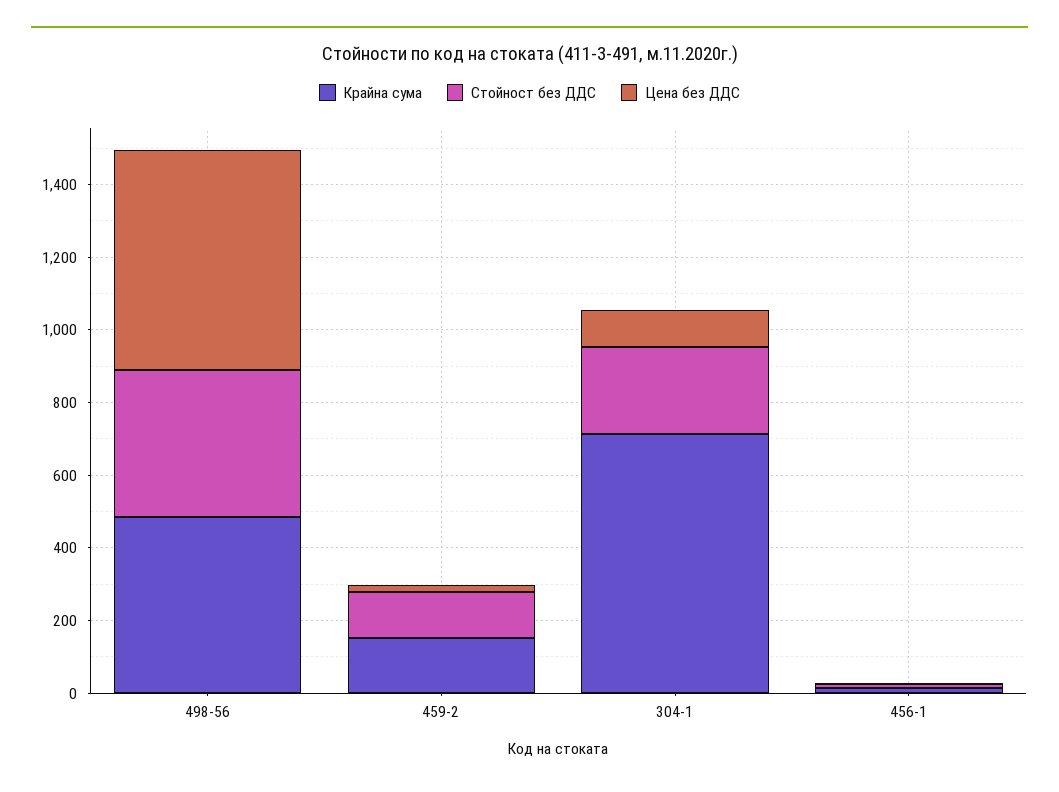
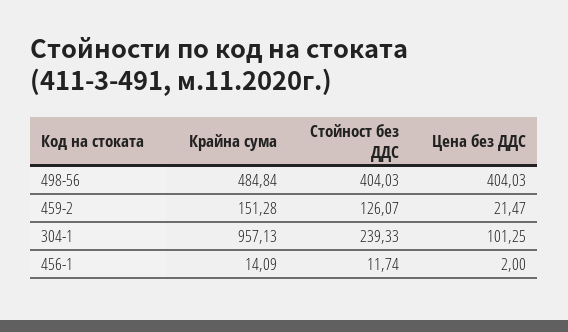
  {
    "Крайна сума": {
      "498-56": 484.84,
      "459-2": 151.28,
-     "304-1": 700,
+     "304-1": 957.13,
      "456-1": 14.09
    },
    "Стойност без ДДС": {
      "498-56": 404.03,
      "459-2": 126.07,
      "304-1": 239.33,
      "456-1": 11.74
    },
    "Цена без ДДС": {
-     "498-56": 600,
+     "498-56": 404.03,
      "459-2": 21.47,
      "304-1": 101.25,
      "456-1": 2
    }
  }

